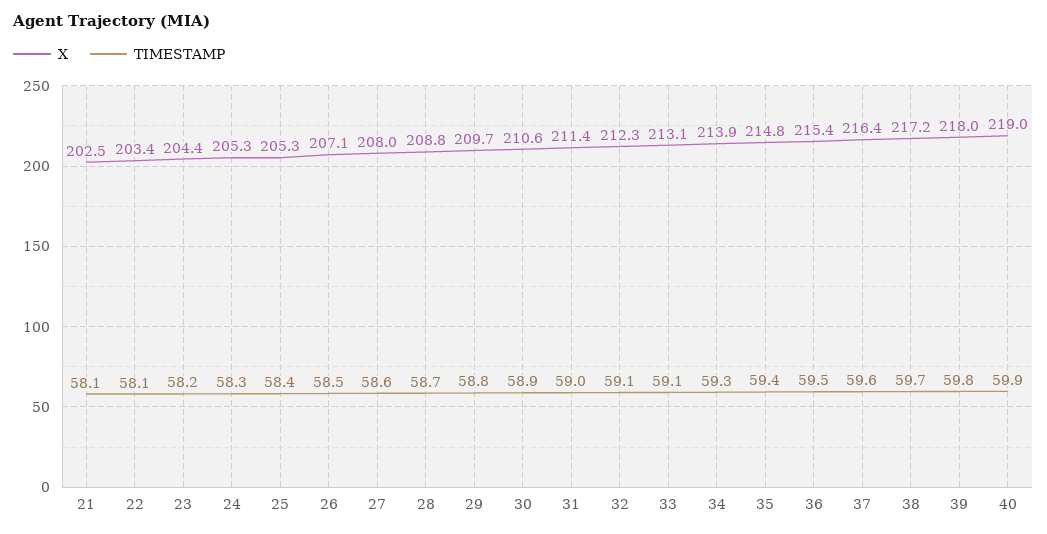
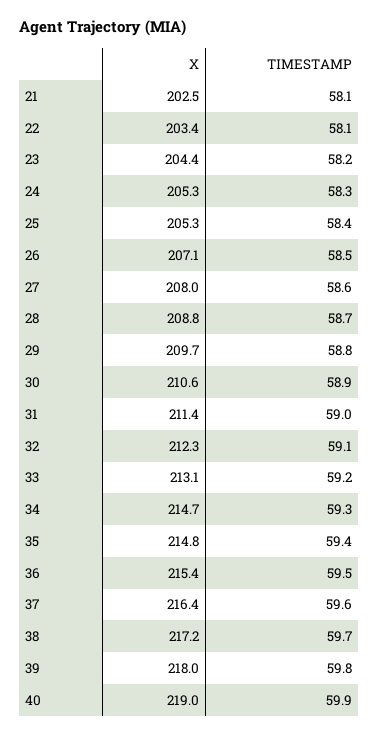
  {
    "X": {
      "21": 202.5,
      "22": 203.4,
      "23": 204.4,
      "24": 205.3,
      "25": 205.3,
      "26": 207.1,
      "27": 208,
      "28": 208.8,
      "29": 209.7,
      "30": 210.6,
      "31": 211.4,
      "32": 212.3,
      "33": 213.1,
-     "34": 213.9,
+     "34": 214.7,
      "35": 214.8,
      "36": 215.4,
      "37": 216.4,
      "38": 217.2,
      "39": 218,
      "40": 219
    },
    "TIMESTAMP": {
      "21": 58.1,
      "22": 58.1,
      "23": 58.2,
      "24": 58.3,
      "25": 58.4,
      "26": 58.5,
      "27": 58.6,
      "28": 58.7,
      "29": 58.8,
      "30": 58.9,
      "31": 59,
      "32": 59.1,
-     "33": 59.1,
+     "33": 59.2,
      "34": 59.3,
      "35": 59.4,
      "36": 59.5,
      "37": 59.6,
      "38": 59.7,
      "39": 59.8,
      "40": 59.9
    }
  }

